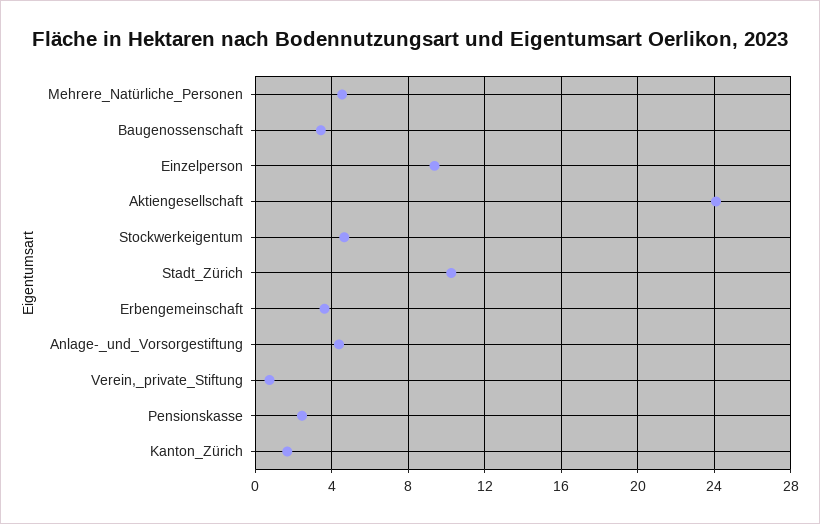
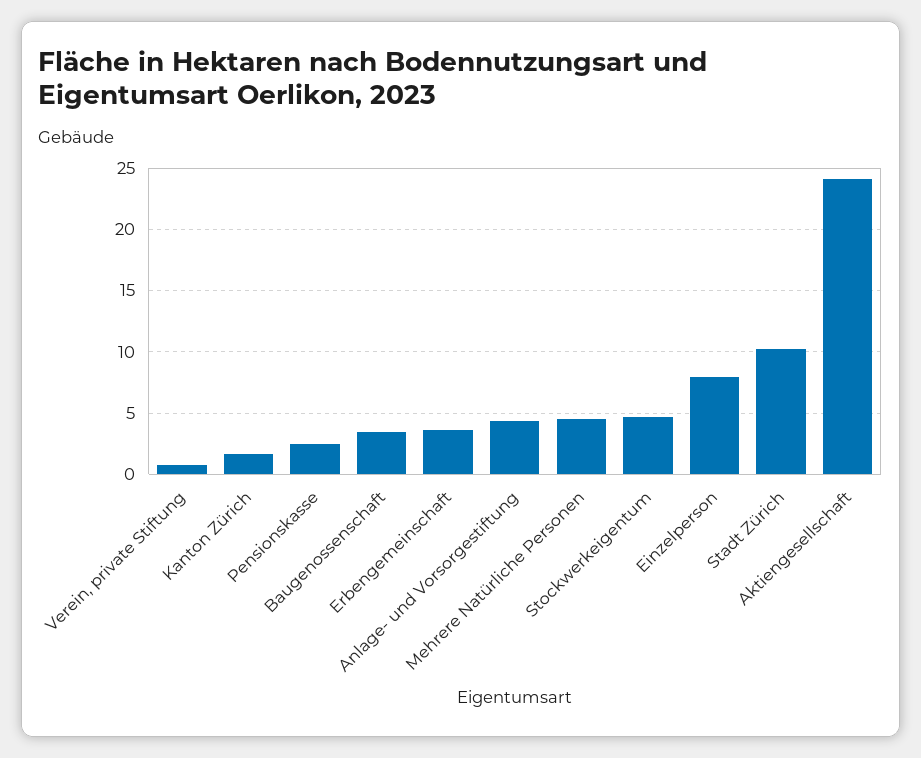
  {
    "Mehrere_Natürliche_Personen": 4.5,
    "Baugenossenschaft": 3.5,
-   "Einzelperson": 9.5,
+   "Einzelperson": 8,
    "Aktiengesellschaft": 24,
    "Stockwerkeigentum": 4.5,
    "Stadt_Zürich": 10.5,
    "Erbengemeinschaft": 3.5,
    "Anlage-_und_Vorsorgestiftung": 4.5,
    "Verein,_private_Stiftung": 1,
    "Pensionskasse": 2.5,
    "Kanton_Zürich": 1.5
  }

